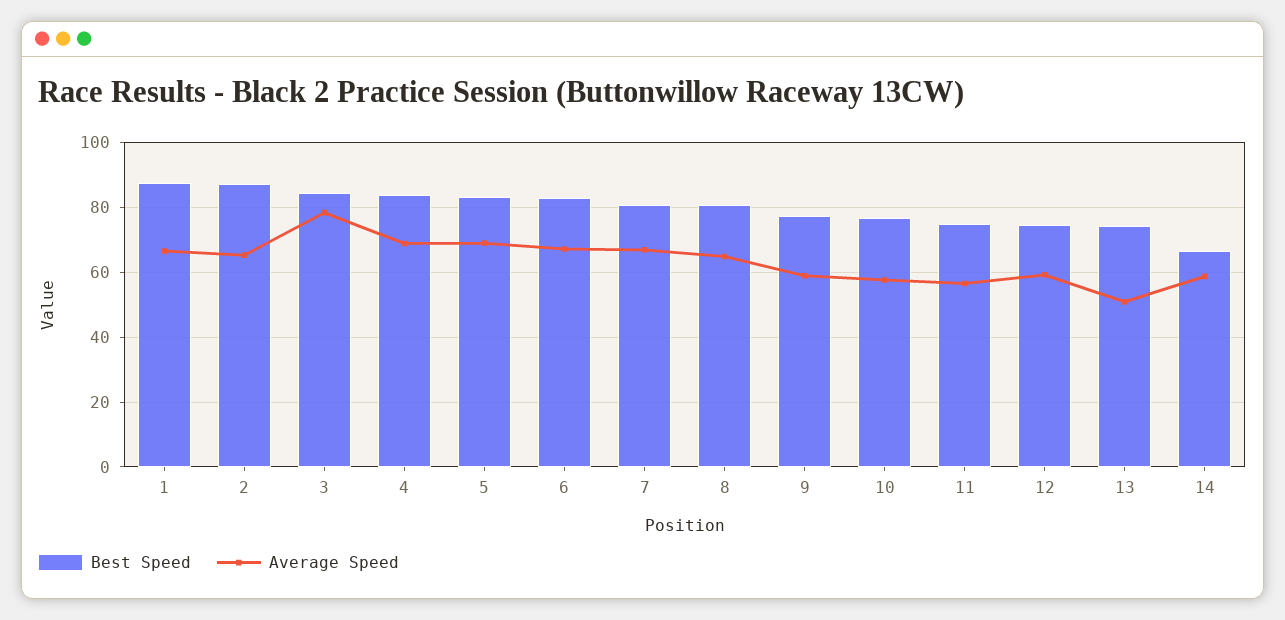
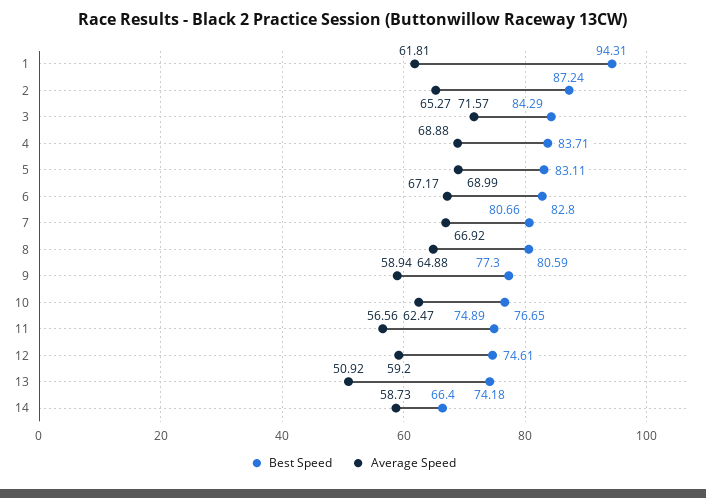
  {
    "Best Speed": {
-     "1": 88,
+     "1": 94.31,
      "2": 87.24,
      "3": 84.29,
      "4": 83.71,
      "5": 83.11,
      "6": 82.8,
      "7": 80.66,
      "8": 80.59,
      "9": 77.3,
      "10": 76.65,
      "11": 74.89,
      "12": 74.61,
      "13": 74.18,
      "14": 66.4
    },
    "Average Speed": {
-     "1": 66,
+     "1": 61.81,
      "2": 65.27,
-     "3": 78,
+     "3": 71.57,
      "4": 68.88,
      "5": 68.99,
      "6": 67.17,
      "7": 66.92,
      "8": 64.88,
      "9": 58.94,
-     "10": 58,
+     "10": 62.47,
      "11": 56.56,
      "12": 59.2,
      "13": 50.92,
      "14": 58.73
    }
  }

